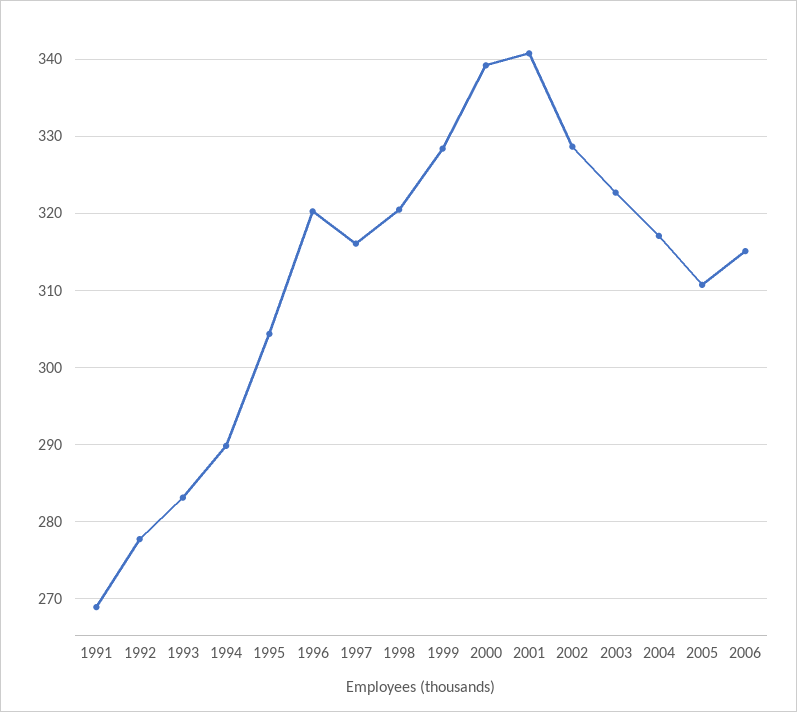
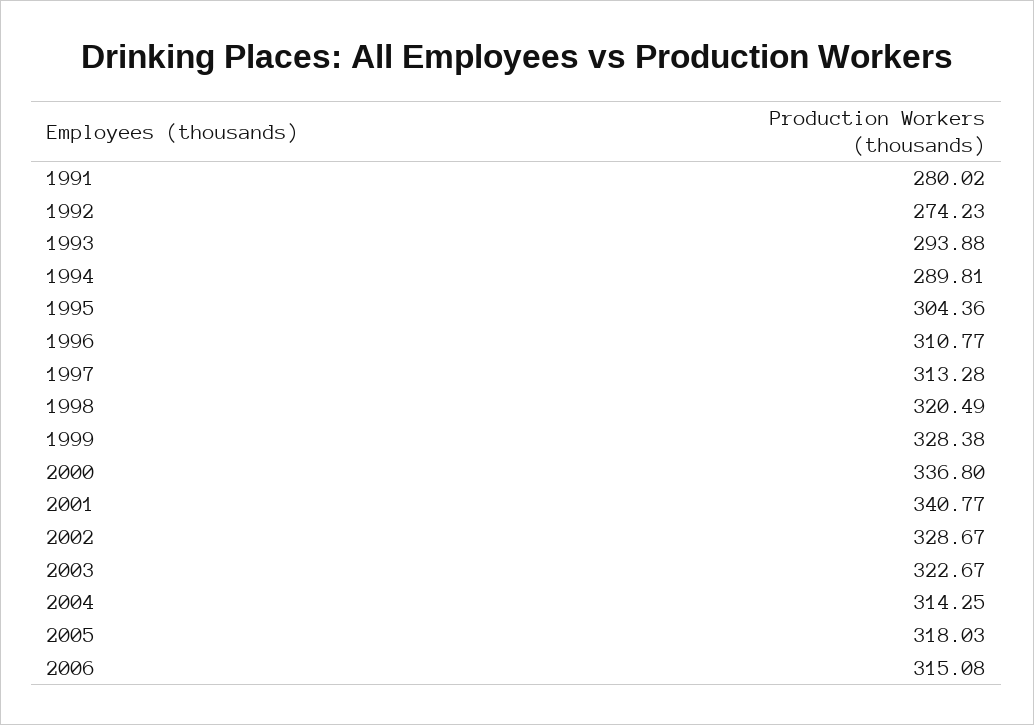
  {
-   "1991": 269,
+   "1991": 280.02,
-   "1992": 278,
+   "1992": 274.23,
-   "1993": 283,
+   "1993": 293.88,
    "1994": 289.81,
    "1995": 304.36,
-   "1996": 320,
+   "1996": 310.77,
-   "1997": 316,
+   "1997": 313.28,
    "1998": 320.49,
    "1999": 328.38,
-   "2000": 339,
+   "2000": 336.8,
    "2001": 340.77,
    "2002": 328.67,
    "2003": 322.67,
-   "2004": 317,
+   "2004": 314.25,
-   "2005": 311,
+   "2005": 318.03,
    "2006": 315.08
  }

